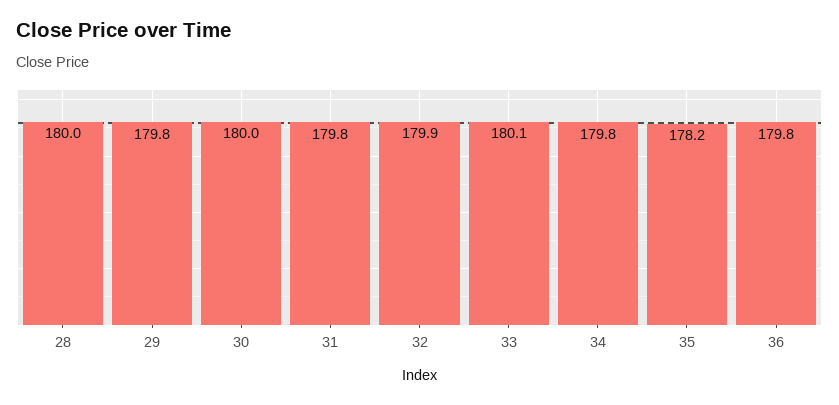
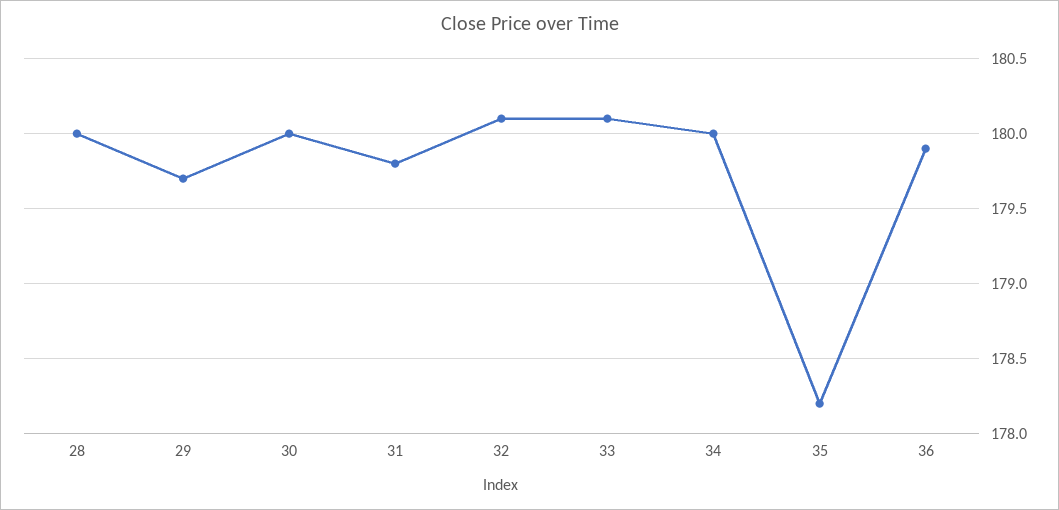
  {
    "28": 180,
-   "29": 179.8,
+   "29": 179.7,
    "30": 180,
    "31": 179.8,
-   "32": 179.9,
+   "32": 180.1,
    "33": 180.1,
-   "34": 179.8,
+   "34": 180,
    "35": 178.2,
-   "36": 179.8
+   "36": 179.9
  }

